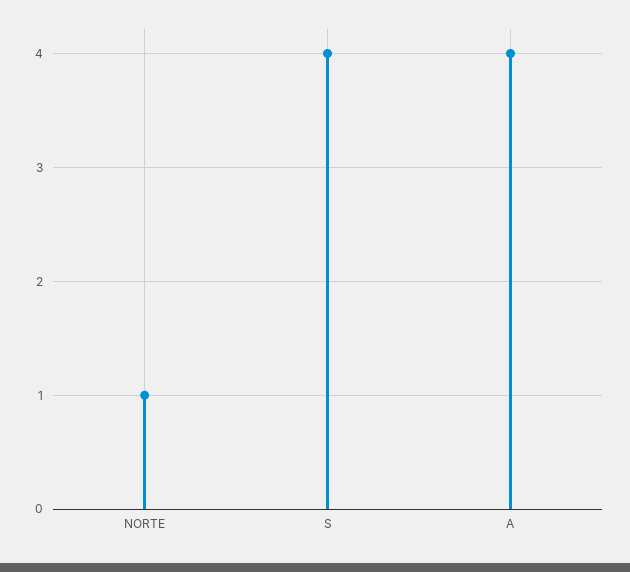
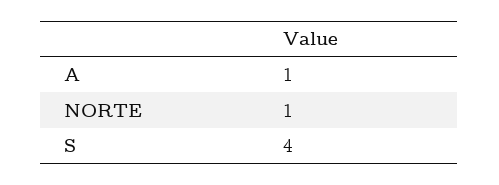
  {
    "NORTE": 1,
    "S": 4,
-   "A": 4
+   "A": 1
  }

